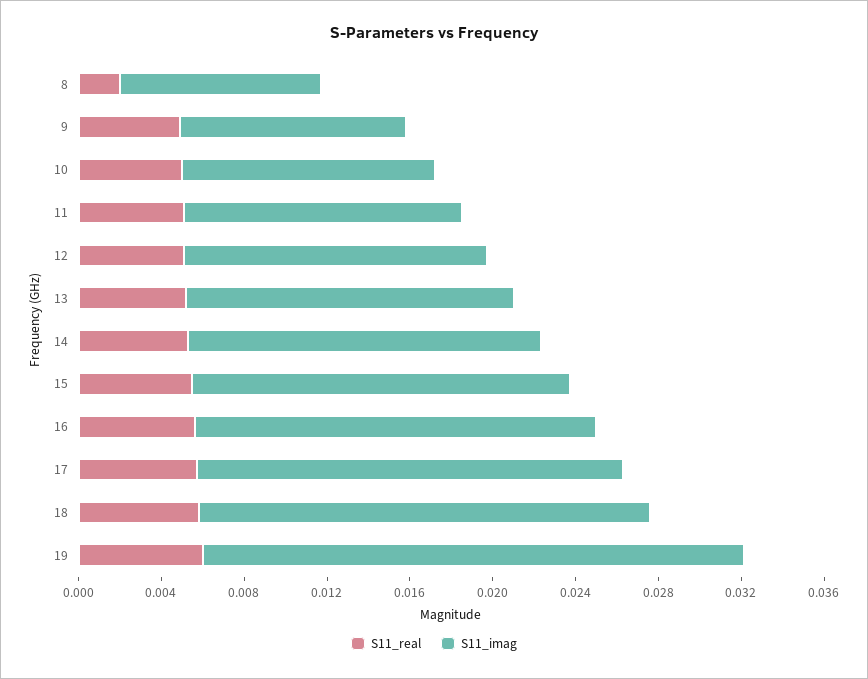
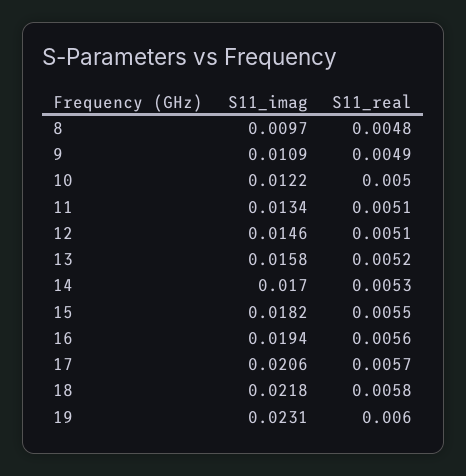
  {
    "S11_real": {
-     "8": 0.002,
+     "8": 0.0048,
      "9": 0.0049,
      "10": 0.005,
      "11": 0.0051,
      "12": 0.0051,
      "13": 0.0052,
      "14": 0.0053,
      "15": 0.0055,
      "16": 0.0056,
      "17": 0.0057,
      "18": 0.0058,
      "19": 0.006
    },
    "S11_imag": {
      "8": 0.0097,
      "9": 0.0109,
      "10": 0.0122,
      "11": 0.0134,
      "12": 0.0146,
      "13": 0.0158,
      "14": 0.017,
      "15": 0.0182,
      "16": 0.0194,
      "17": 0.0206,
      "18": 0.0218,
-     "19": 0.026
+     "19": 0.0231
    }
  }

